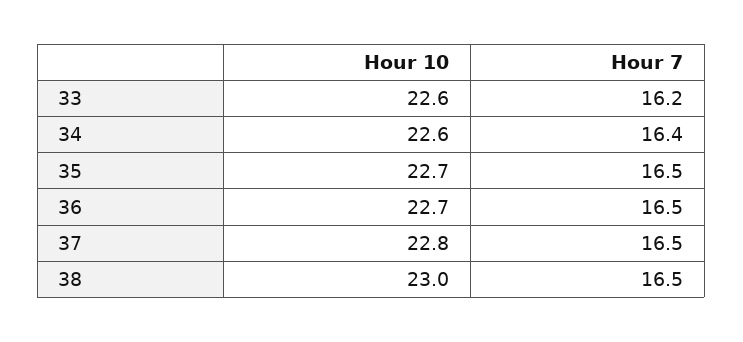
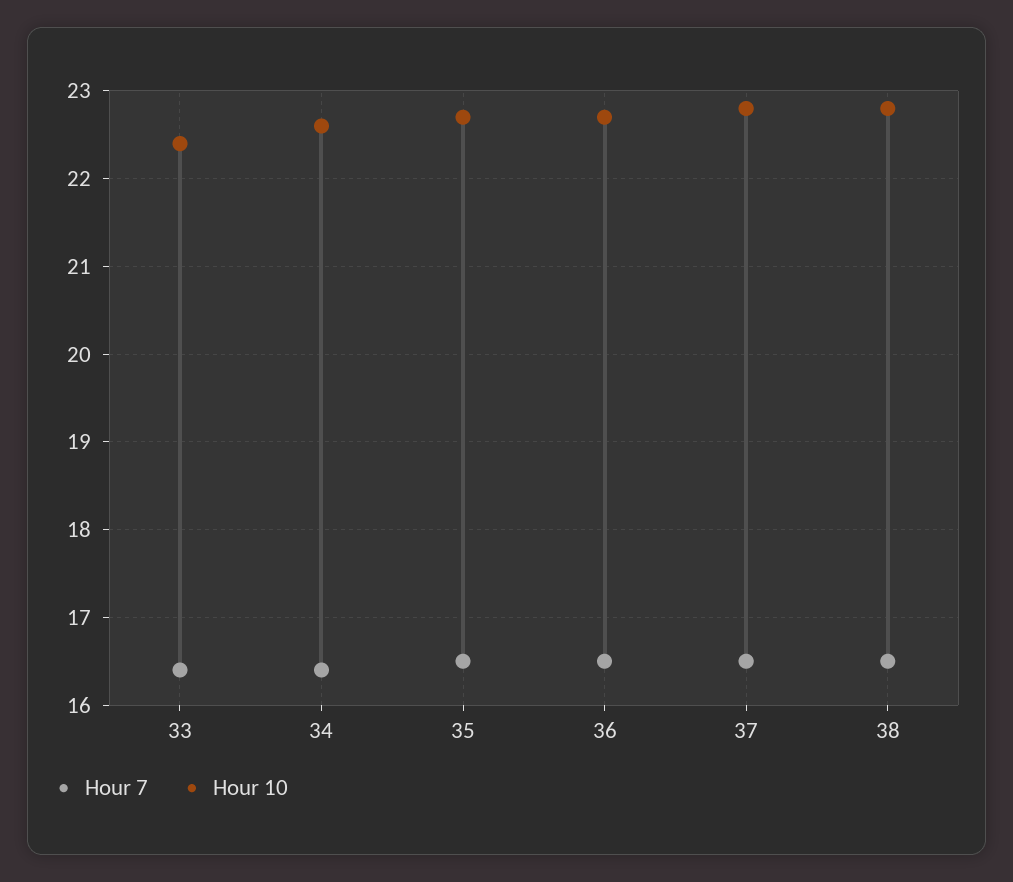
  {
    "Hour 10": {
-     "33": 22.6,
+     "33": 22.4,
      "34": 22.6,
      "35": 22.7,
      "36": 22.7,
      "37": 22.8,
-     "38": 23
+     "38": 22.8
    },
    "Hour 7": {
-     "33": 16.2,
+     "33": 16.4,
      "34": 16.4,
      "35": 16.5,
      "36": 16.5,
      "37": 16.5,
      "38": 16.5
    }
  }

